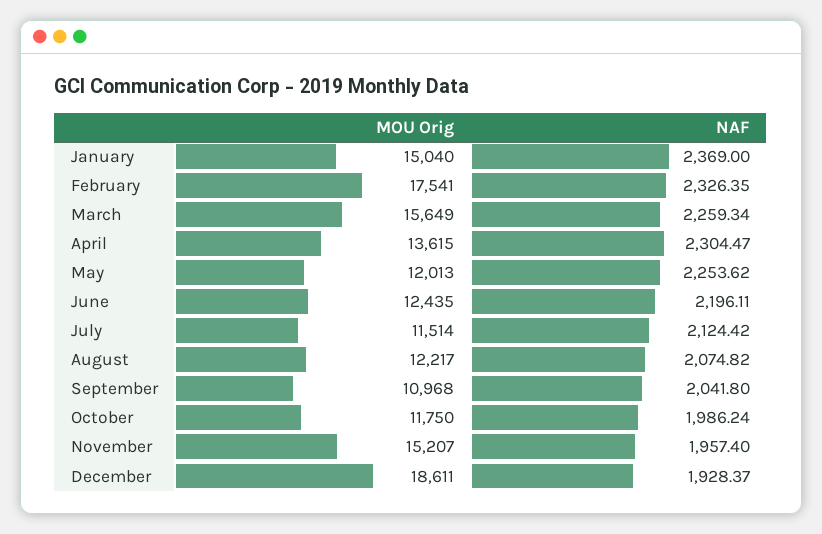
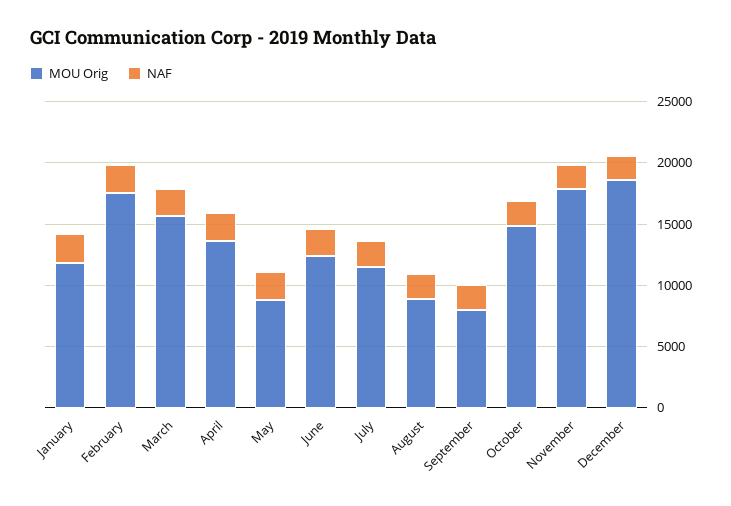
  {
    "MOU Orig": {
-     "January": 15040,
+     "January": 12000,
      "February": 17541,
      "March": 15649,
      "April": 13615,
-     "May": 12013,
+     "May": 9000,
      "June": 12435,
      "July": 11514,
-     "August": 12217,
+     "August": 9000,
-     "September": 10968,
+     "September": 8000,
-     "October": 11750,
+     "October": 15000,
-     "November": 15207,
+     "November": 18000,
      "December": 18611
    },
    "NAF": {
      "January": 2369,
      "February": 2326.35,
      "March": 2259.34,
      "April": 2304.47,
      "May": 2253.62,
      "June": 2196.11,
      "July": 2124.42,
      "August": 2074.82,
      "September": 2041.8,
      "October": 1986.24,
      "November": 1957.4,
      "December": 1928.37
    }
  }

